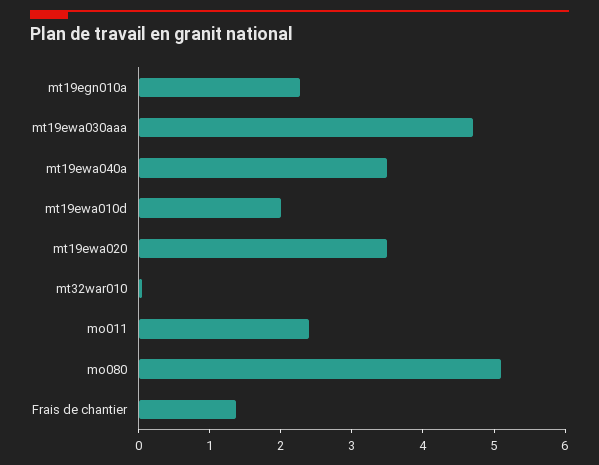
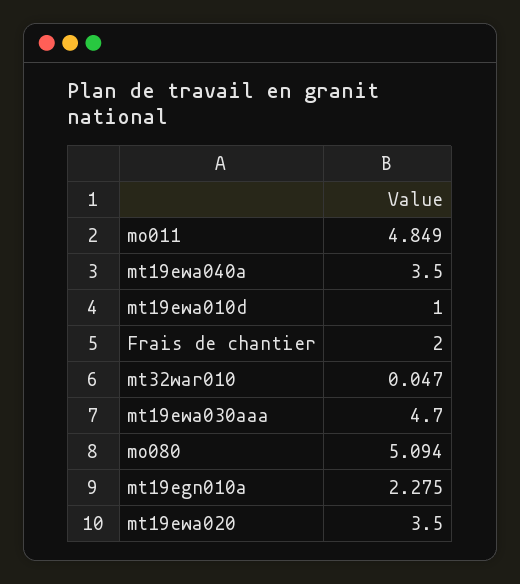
  {
    "mt19egn010a": 2.275,
    "mt19ewa030aaa": 4.7,
    "mt19ewa040a": 3.5,
-   "mt19ewa010d": 2,
+   "mt19ewa010d": 1,
    "mt19ewa020": 3.5,
    "mt32war010": 0.047,
-   "mo011": 2.4,
+   "mo011": 4.849,
    "mo080": 5.094,
-   "Frais de chantier": 1.4
+   "Frais de chantier": 2
  }

